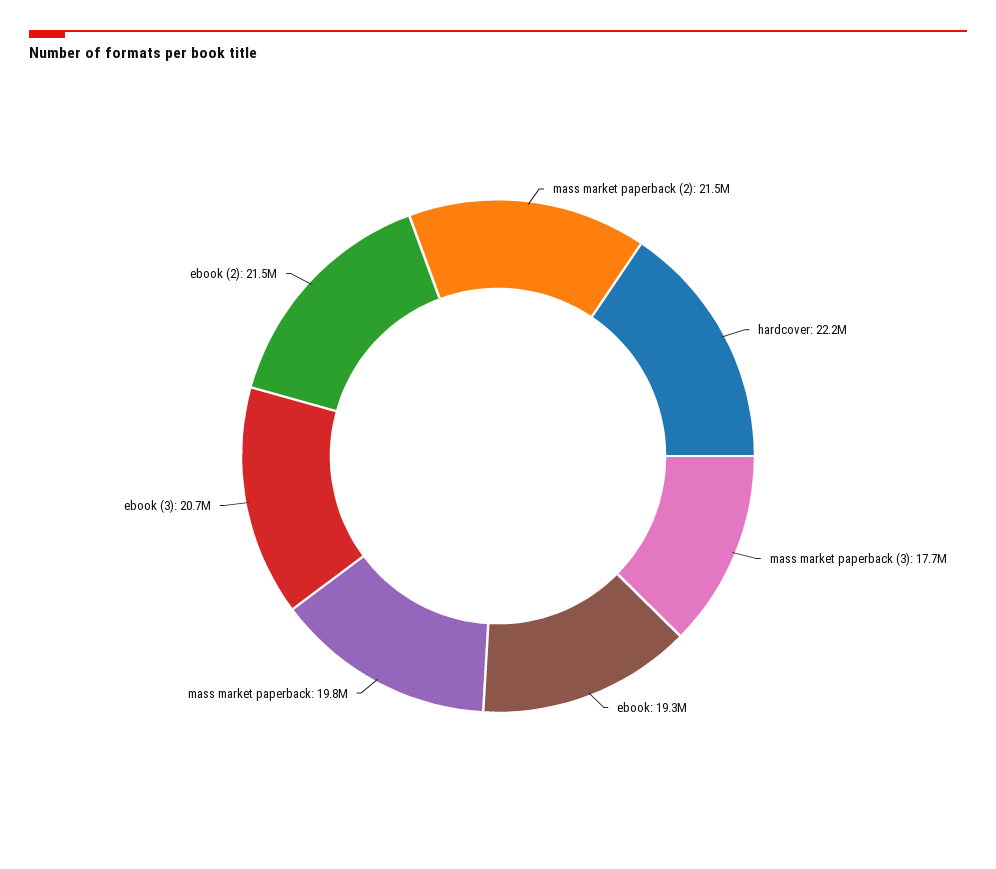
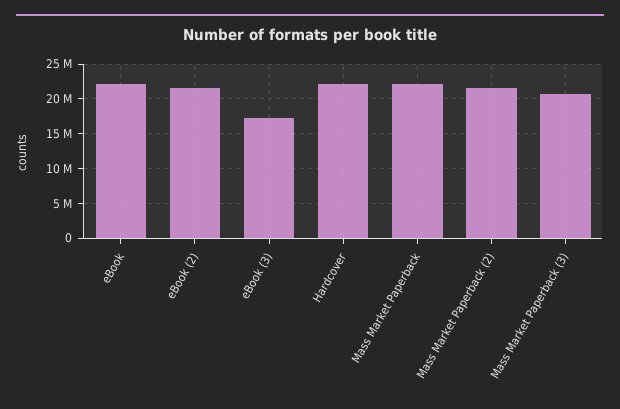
  {
    "mass market paperback (2)": 21500000,
    "hardcover": 22200000,
-   "mass market paperback (3)": 17700000,
+   "mass market paperback (3)": 21000000,
-   "ebook": 19300000,
+   "ebook": 22000000,
-   "mass market paperback": 19800000,
+   "mass market paperback": 22000000,
-   "ebook (3)": 20700000,
+   "ebook (3)": 17000000,
    "ebook (2)": 21500000
  }

